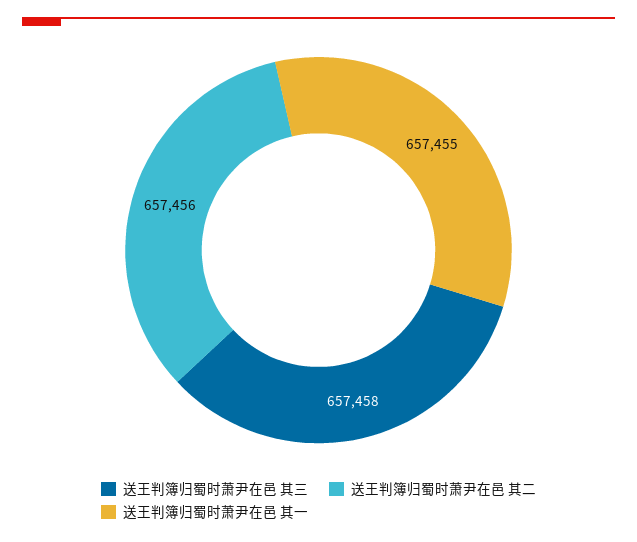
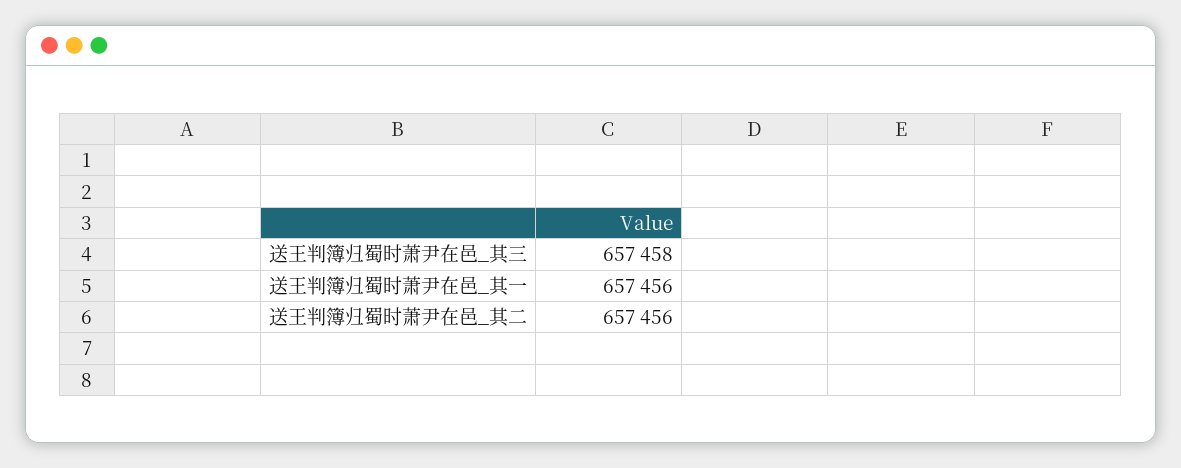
  {
    "送王判簿归蜀时萧尹在邑 其三": 657458,
    "送王判簿归蜀时萧尹在邑 其二": 657456,
-   "送王判簿归蜀时萧尹在邑 其一": 657455
+   "送王判簿归蜀时萧尹在邑 其一": 657456
  }

